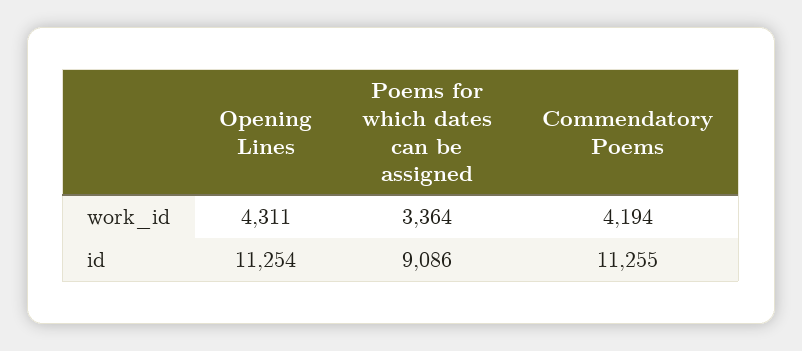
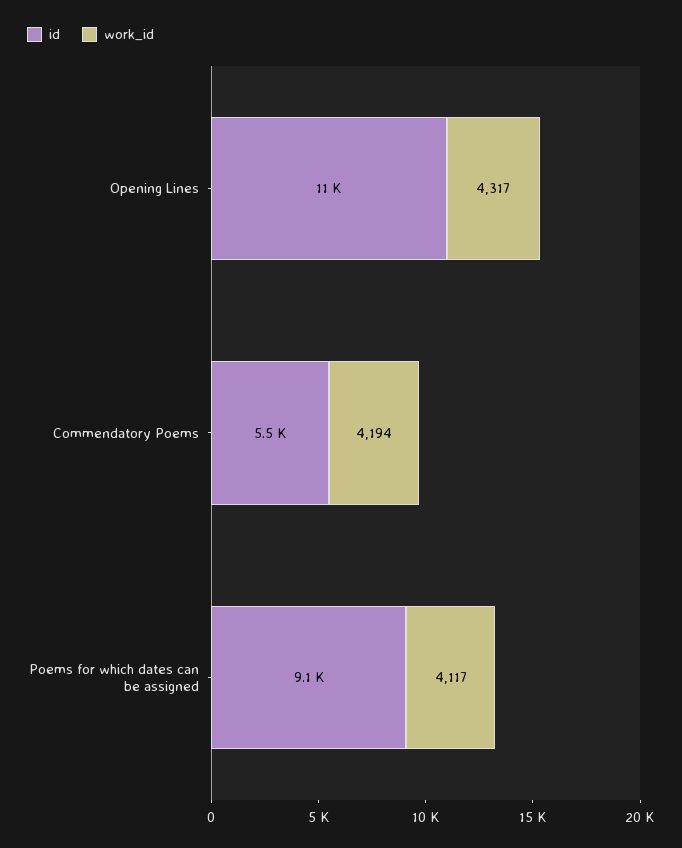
  {
    "work_id": {
-     "Opening Lines": 4311,
+     "Opening Lines": 4317,
-     "Poems for which dates can be assigned": 3364,
+     "Poems for which dates can be assigned": 4117,
      "Commendatory Poems": 4194
    },
    "id": {
      "Opening Lines": 11254,
      "Poems for which dates can be assigned": 9086,
-     "Commendatory Poems": 11255
+     "Commendatory Poems": 5500
    }
  }

